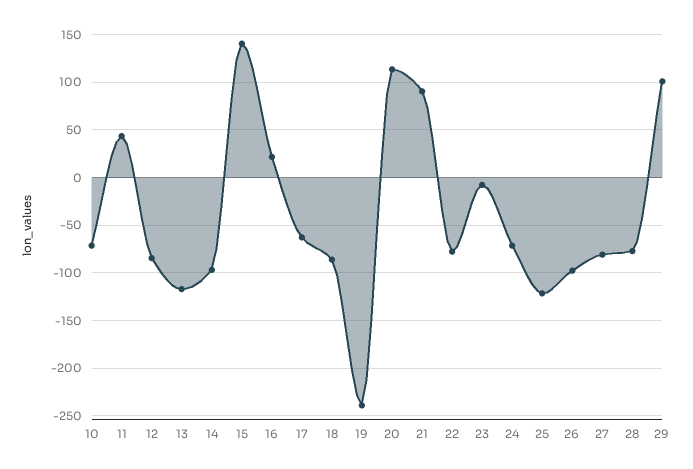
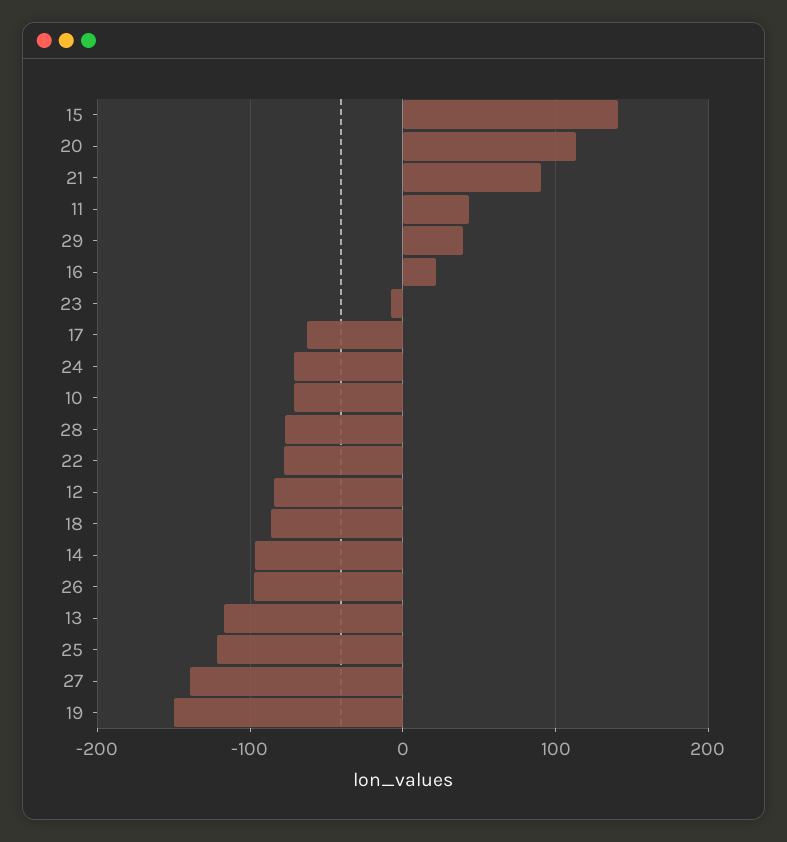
  {
    "10": -70,
    "11": 40,
    "12": -80,
    "13": -120,
    "14": -100,
    "15": 140,
    "16": 20,
    "17": -60,
    "18": -90,
-   "19": -240,
+   "19": -150,
    "20": 110,
    "21": 90,
    "22": -80,
    "23": -10,
    "24": -70,
    "25": -120,
    "26": -100,
-   "27": -80,
+   "27": -140,
    "28": -80,
-   "29": 100
+   "29": 40
  }

